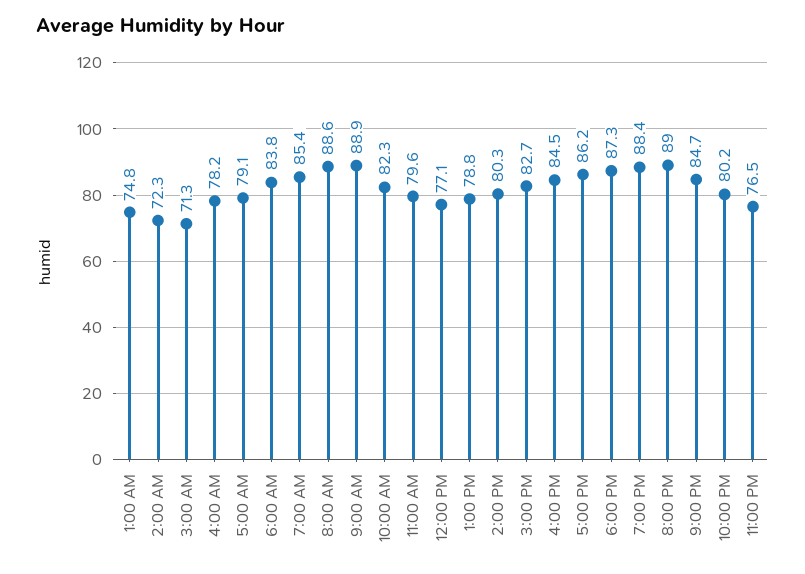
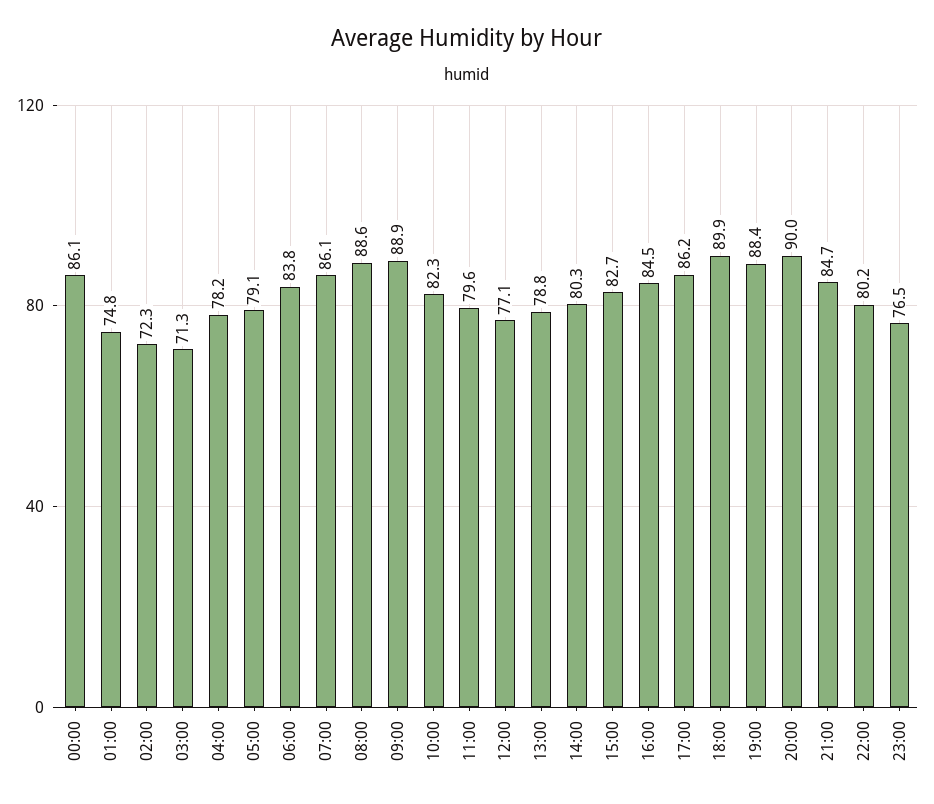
  {
    "1:00 AM": 74.8,
    "2:00 AM": 72.3,
    "3:00 AM": 71.3,
    "4:00 AM": 78.2,
    "5:00 AM": 79.1,
    "6:00 AM": 83.8,
-   "7:00 AM": 85.4,
+   "7:00 AM": 86.1,
    "8:00 AM": 88.6,
    "9:00 AM": 88.9,
    "10:00 AM": 82.3,
    "11:00 AM": 79.6,
    "12:00 PM": 77.1,
    "1:00 PM": 78.8,
    "2:00 PM": 80.3,
    "3:00 PM": 82.7,
    "4:00 PM": 84.5,
    "5:00 PM": 86.2,
-   "6:00 PM": 87.3,
+   "6:00 PM": 89.9,
    "7:00 PM": 88.4,
-   "8:00 PM": 89,
+   "8:00 PM": 90,
    "9:00 PM": 84.7,
    "10:00 PM": 80.2,
-   "11:00 PM": 76.5
+   "11:00 PM": 76.5,
+   "00:00": 86.1
  }

